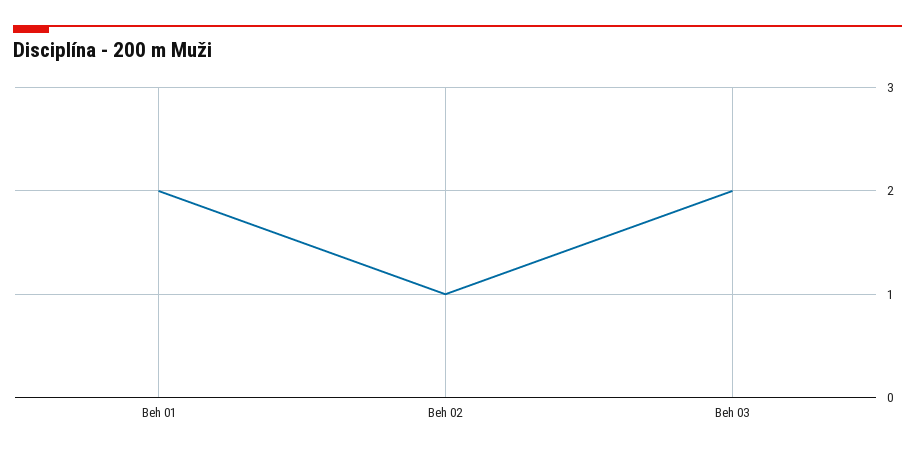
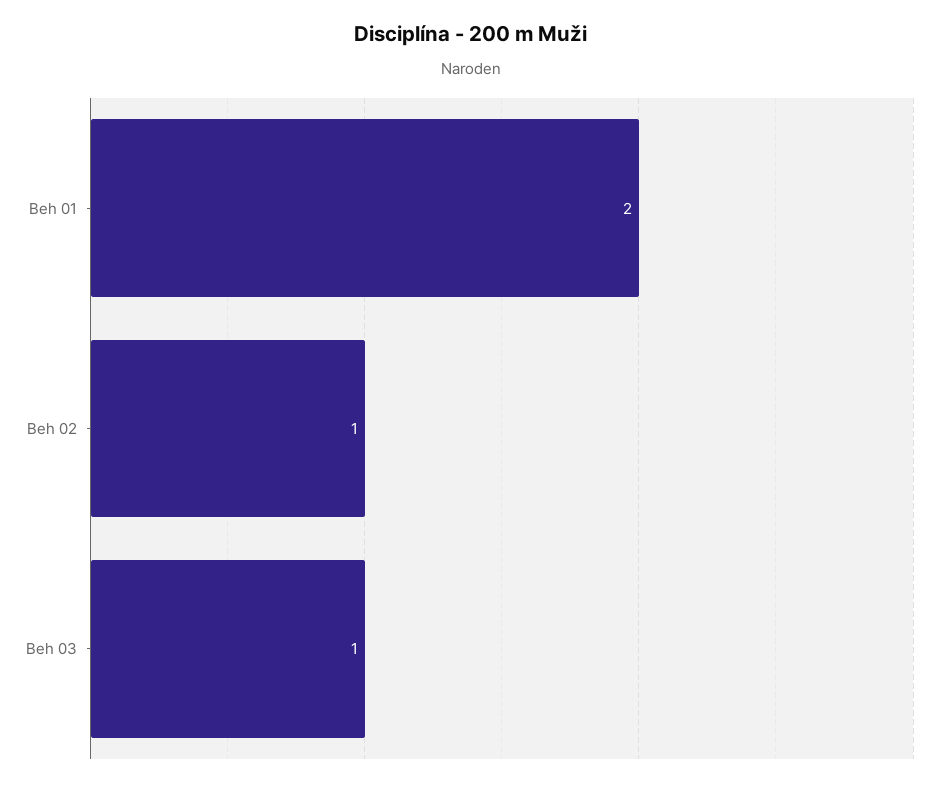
  {
    "Beh 01": 2,
    "Beh 02": 1,
-   "Beh 03": 2
+   "Beh 03": 1
  }

